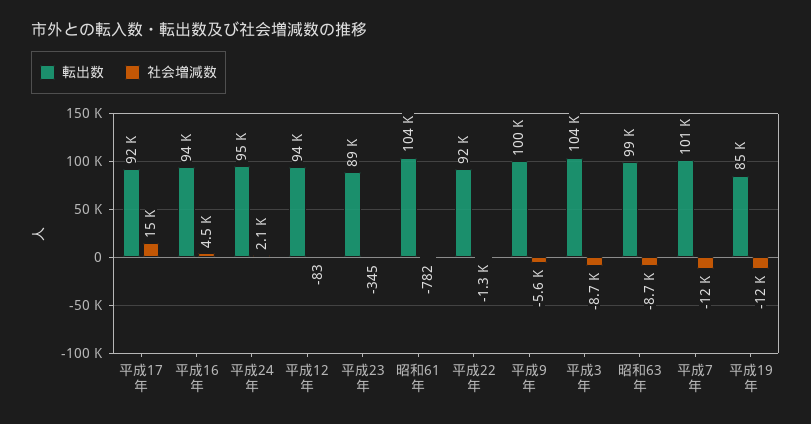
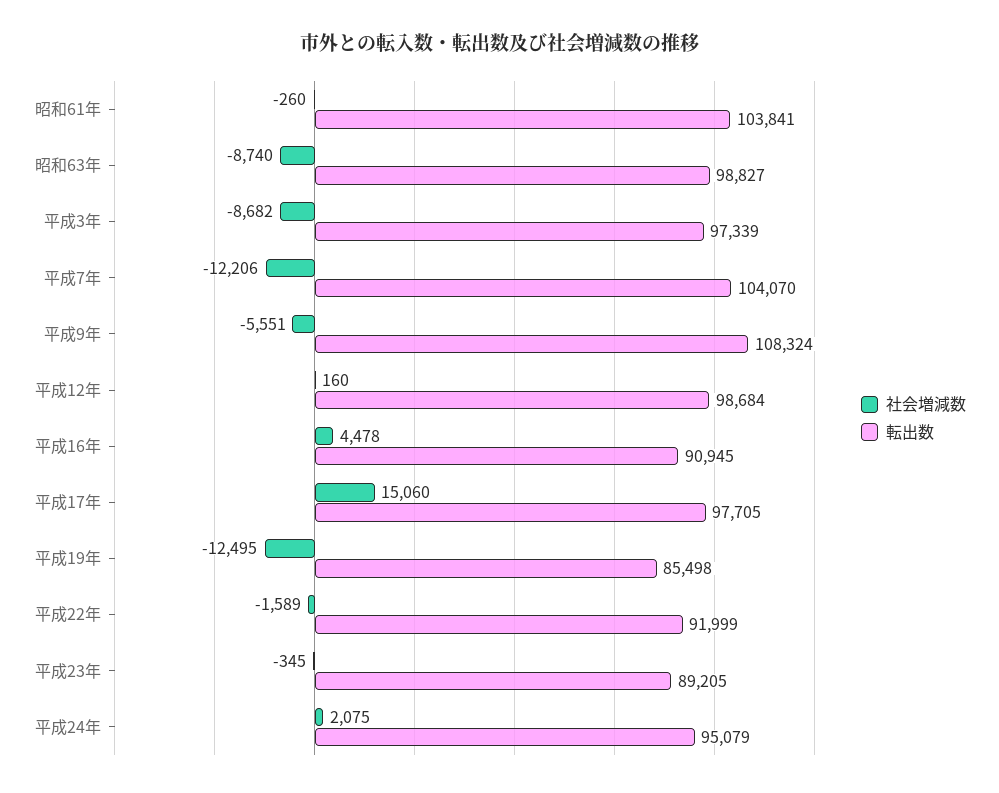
  {
    "転出数": {
-     "平成17年": 92000,
+     "平成17年": 97705,
-     "平成16年": 94000,
+     "平成16年": 90945,
      "平成24年": 95079,
-     "平成12年": 94000,
+     "平成12年": 98684,
      "平成23年": 89205,
      "昭和61年": 103841,
      "平成22年": 91999,
-     "平成9年": 100000,
+     "平成9年": 108324,
-     "平成3年": 104000,
+     "平成3年": 97339,
      "昭和63年": 98827,
-     "平成7年": 101000,
+     "平成7年": 104070,
      "平成19年": 85498
    },
    "社会増減数": {
      "平成17年": 15060,
      "平成16年": 4478,
      "平成24年": 2075,
-     "平成12年": -83,
+     "平成12年": 160,
      "平成23年": -345,
-     "昭和61年": -782,
+     "昭和61年": -260,
-     "平成22年": -1300,
+     "平成22年": -1589,
      "平成9年": -5551,
      "平成3年": -8682,
      "昭和63年": -8740,
      "平成7年": -12206,
      "平成19年": -12495
    }
  }

